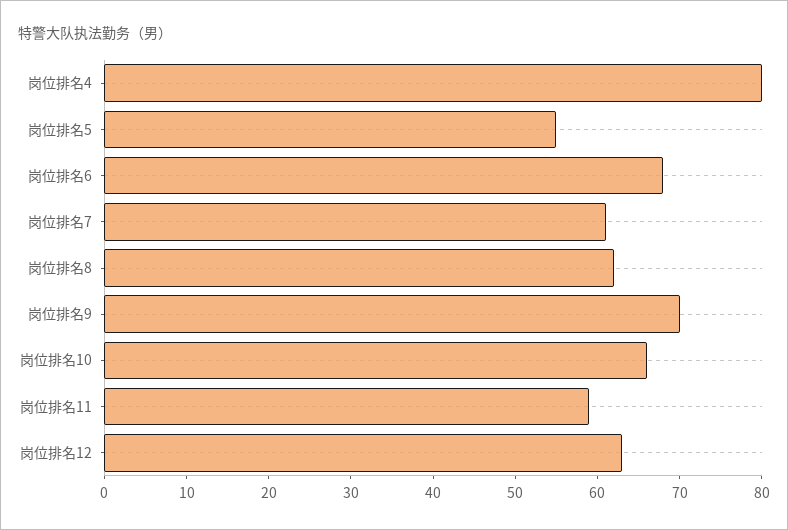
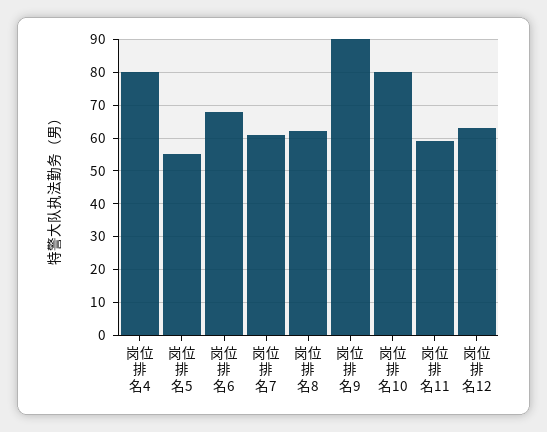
  {
    "岗位排名4": 80,
    "岗位排名5": 55,
    "岗位排名6": 68,
    "岗位排名7": 61,
    "岗位排名8": 62,
-   "岗位排名9": 70,
+   "岗位排名9": 90,
-   "岗位排名10": 66,
+   "岗位排名10": 80,
    "岗位排名11": 59,
    "岗位排名12": 63
  }

